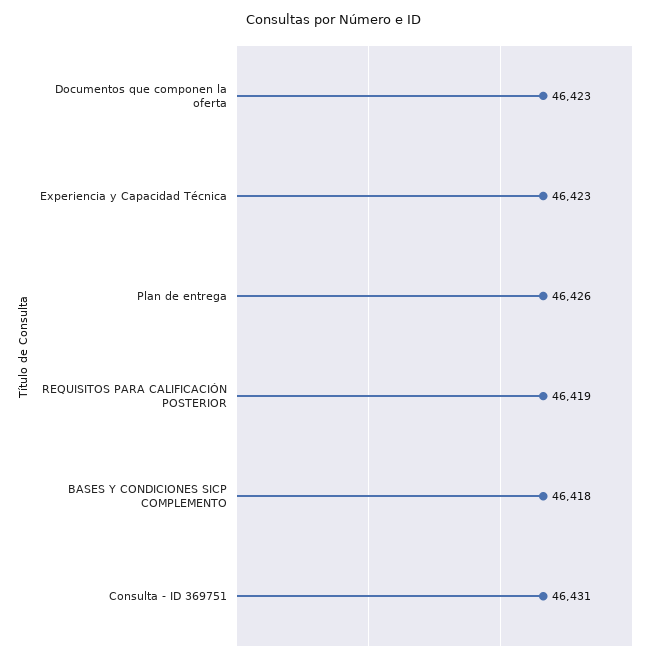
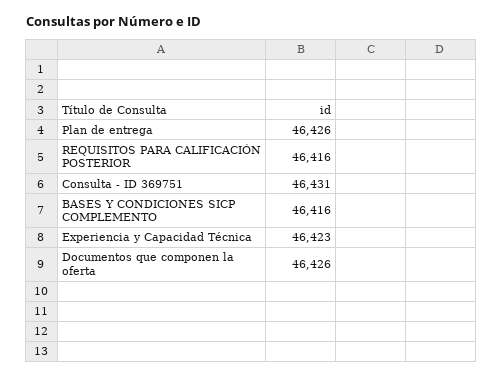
  {
-   "Documentos que componen la oferta": 46423,
+   "Documentos que componen la oferta": 46426,
    "Experiencia y Capacidad Técnica": 46423,
    "Plan de entrega": 46426,
-   "REQUISITOS PARA CALIFICACIÓN POSTERIOR": 46419,
+   "REQUISITOS PARA CALIFICACIÓN POSTERIOR": 46416,
-   "BASES Y CONDICIONES SICP COMPLEMENTO": 46418,
+   "BASES Y CONDICIONES SICP COMPLEMENTO": 46416,
    "Consulta - ID 369751": 46431
  }

